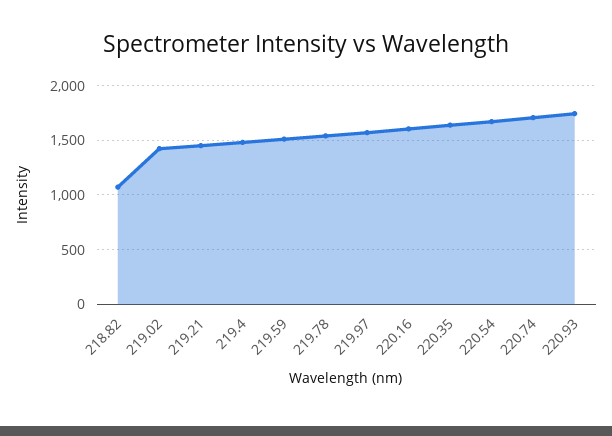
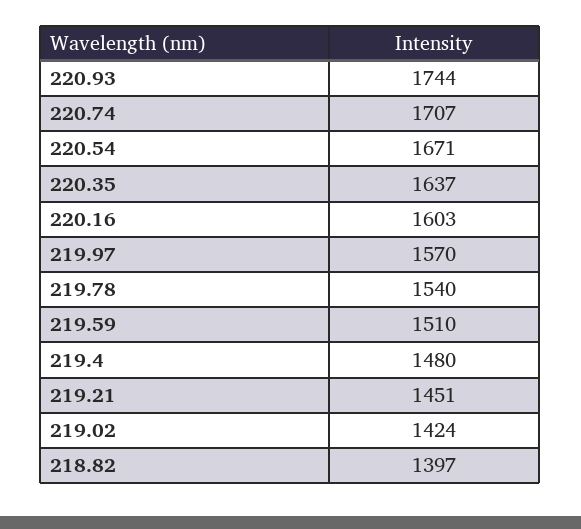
  {
-   "218.82": 1100,
+   "218.82": 1397,
    "219.02": 1424,
    "219.21": 1451,
    "219.4": 1480,
    "219.59": 1510,
    "219.78": 1540,
    "219.97": 1570,
    "220.16": 1603,
    "220.35": 1637,
    "220.54": 1671,
    "220.74": 1707,
    "220.93": 1744
  }

